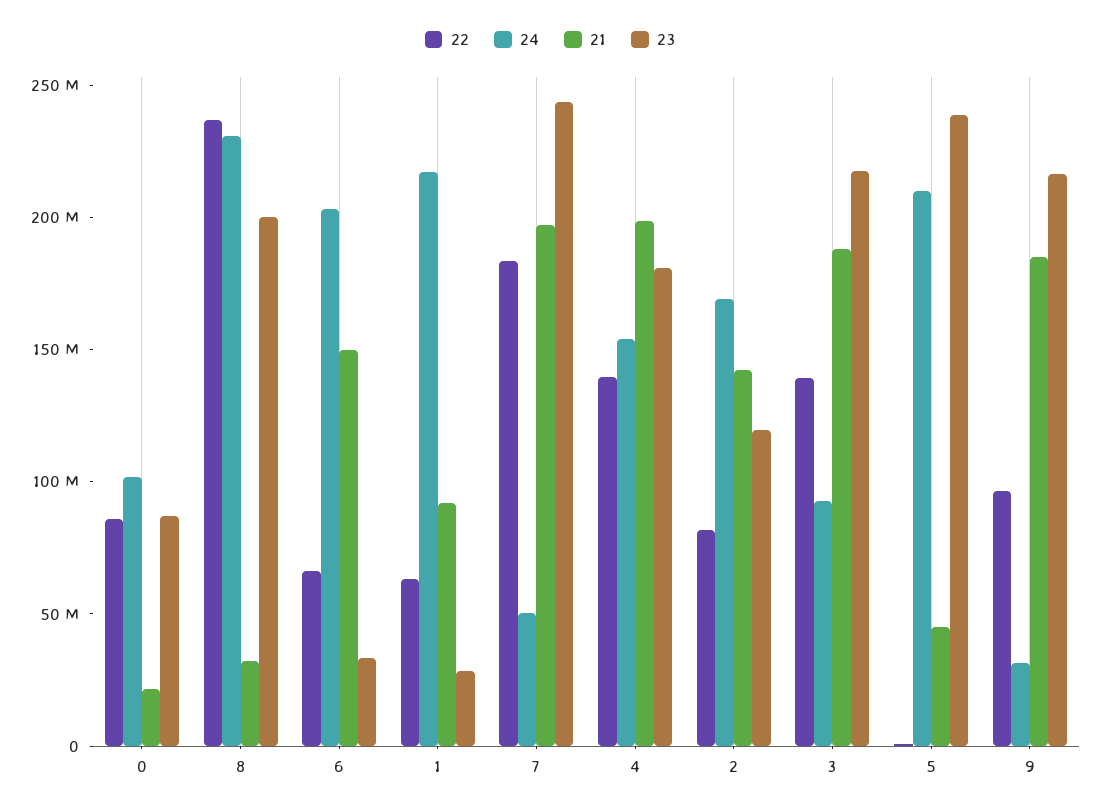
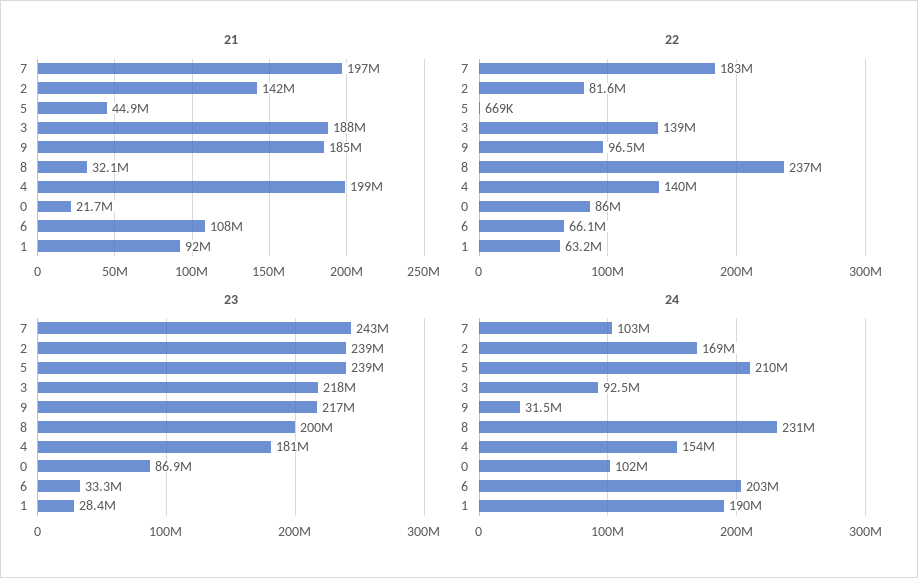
  {
    "22": {
      "0": 86000000,
      "8": 237000000,
      "6": 66100000,
      "1": 63200000,
      "7": 183000000,
      "4": 140000000,
      "2": 81600000,
      "3": 139000000,
      "5": 669000,
      "9": 96500000
    },
    "24": {
      "0": 102000000,
      "8": 231000000,
      "6": 203000000,
-     "1": 220000000,
+     "1": 190000000,
-     "7": 50000000,
+     "7": 103000000,
      "4": 154000000,
      "2": 169000000,
      "3": 92500000,
      "5": 210000000,
      "9": 31500000
    },
    "21": {
      "0": 21700000,
      "8": 32100000,
-     "6": 150000000,
+     "6": 108000000,
      "1": 92000000,
      "7": 197000000,
      "4": 199000000,
      "2": 142000000,
      "3": 188000000,
      "5": 44900000,
      "9": 185000000
    },
    "23": {
      "0": 86900000,
      "8": 200000000,
      "6": 33300000,
      "1": 28400000,
      "7": 243000000,
      "4": 181000000,
-     "2": 120000000,
+     "2": 239000000,
      "3": 218000000,
      "5": 239000000,
      "9": 217000000
    }
  }

